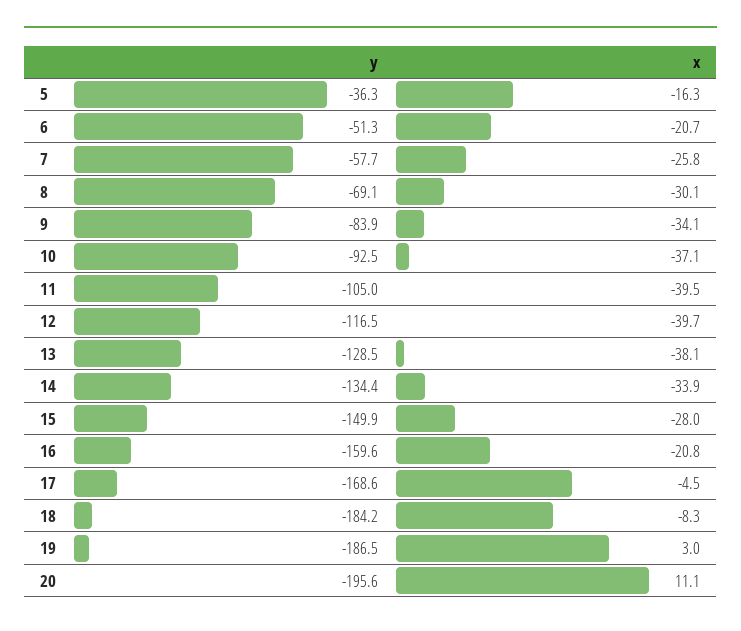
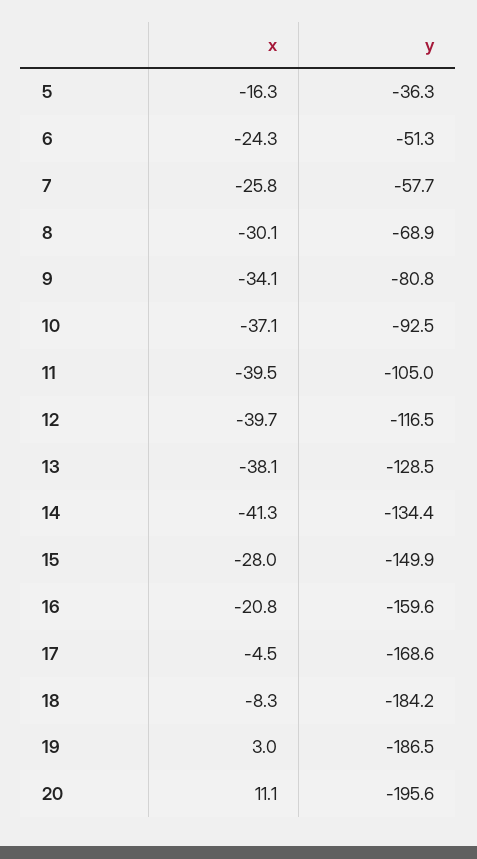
  {
    "y": {
      "5": -36.3,
      "6": -51.3,
      "7": -57.7,
-     "8": -69.1,
+     "8": -68.9,
-     "9": -83.9,
+     "9": -80.8,
      "10": -92.5,
      "11": -105,
      "12": -116.5,
      "13": -128.5,
      "14": -134.4,
      "15": -149.9,
      "16": -159.6,
      "17": -168.6,
      "18": -184.2,
      "19": -186.5,
      "20": -195.6
    },
    "x": {
      "5": -16.3,
-     "6": -20.7,
+     "6": -24.3,
      "7": -25.8,
      "8": -30.1,
      "9": -34.1,
      "10": -37.1,
      "11": -39.5,
      "12": -39.7,
      "13": -38.1,
-     "14": -33.9,
+     "14": -41.3,
      "15": -28,
      "16": -20.8,
      "17": -4.5,
      "18": -8.3,
      "19": 3,
      "20": 11.1
    }
  }

